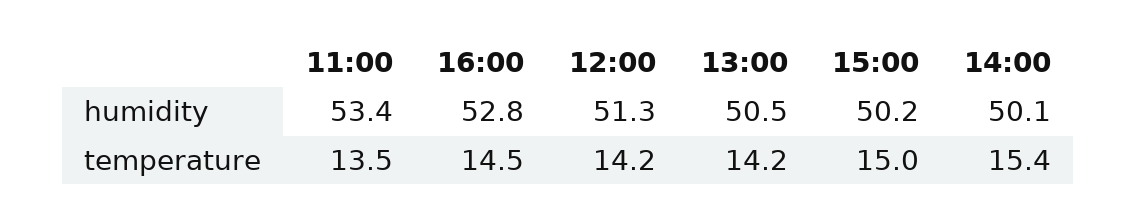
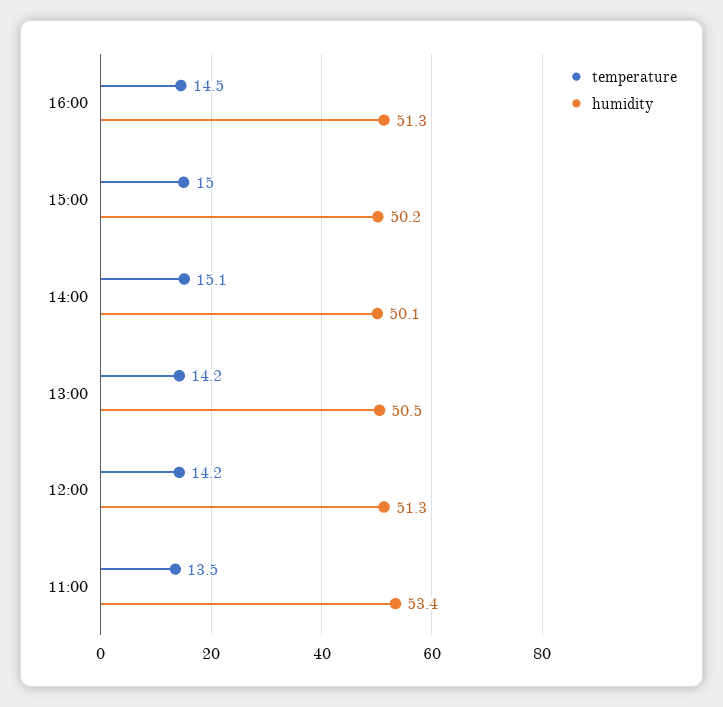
  {
    "humidity": {
      "11:00": 53.4,
-     "16:00": 52.8,
+     "16:00": 51.3,
      "12:00": 51.3,
      "13:00": 50.5,
      "15:00": 50.2,
      "14:00": 50.1
    },
    "temperature": {
      "11:00": 13.5,
      "16:00": 14.5,
      "12:00": 14.2,
      "13:00": 14.2,
      "15:00": 15,
-     "14:00": 15.4
+     "14:00": 15.1
    }
  }

